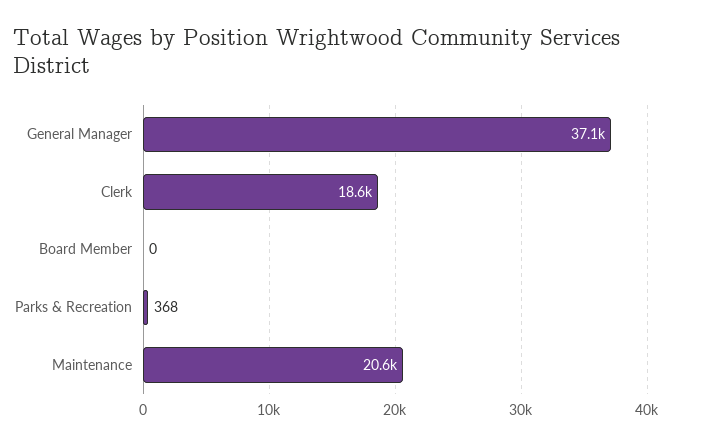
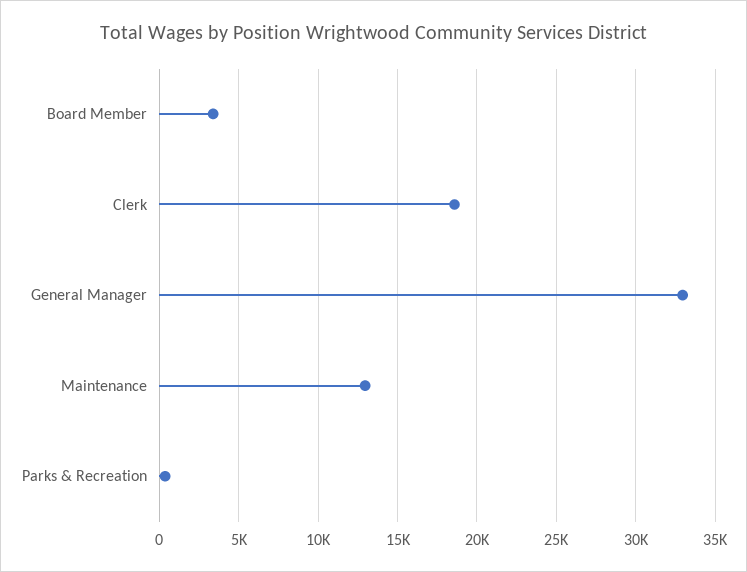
  {
-   "General Manager": 37100,
+   "General Manager": 33000,
    "Clerk": 18600,
-   "Board Member": 0,
+   "Board Member": 3500,
    "Parks & Recreation": 368,
-   "Maintenance": 20600
+   "Maintenance": 13000
  }

